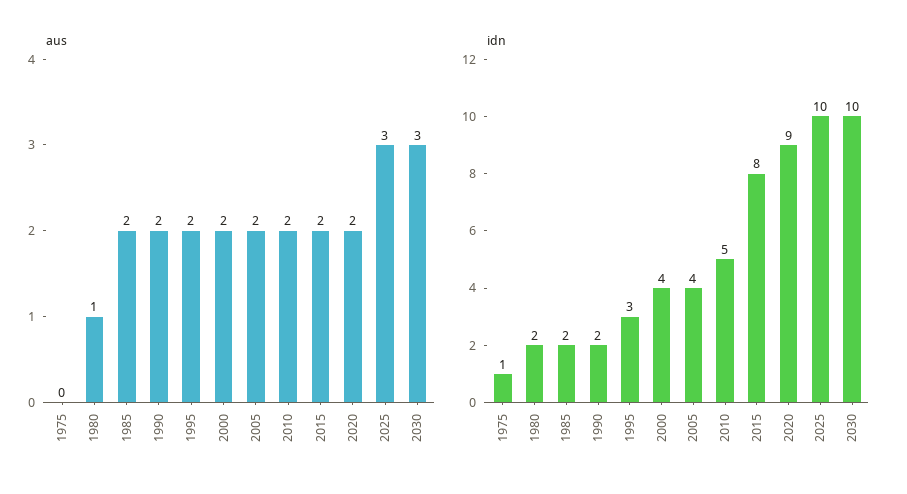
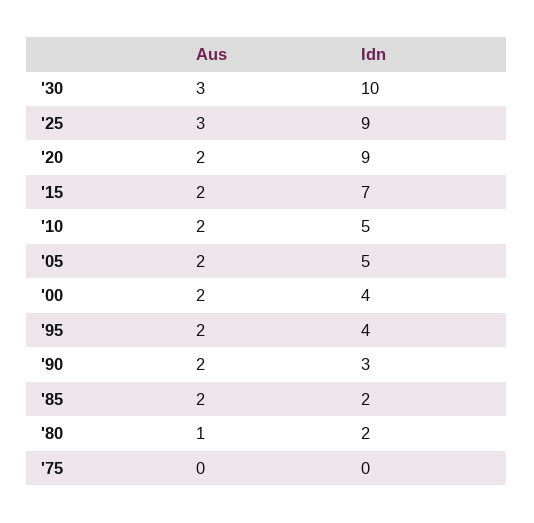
  {
    "aus": {
      "1975": 0,
      "1980": 1,
      "1985": 2,
      "1990": 2,
      "1995": 2,
      "2000": 2,
      "2005": 2,
      "2010": 2,
      "2015": 2,
      "2020": 2,
      "2025": 3,
      "2030": 3
    },
    "idn": {
-     "1975": 1,
+     "1975": 0,
      "1980": 2,
      "1985": 2,
-     "1990": 2,
+     "1990": 3,
-     "1995": 3,
+     "1995": 4,
      "2000": 4,
-     "2005": 4,
+     "2005": 5,
      "2010": 5,
-     "2015": 8,
+     "2015": 7,
      "2020": 9,
-     "2025": 10,
+     "2025": 9,
      "2030": 10
    }
  }

